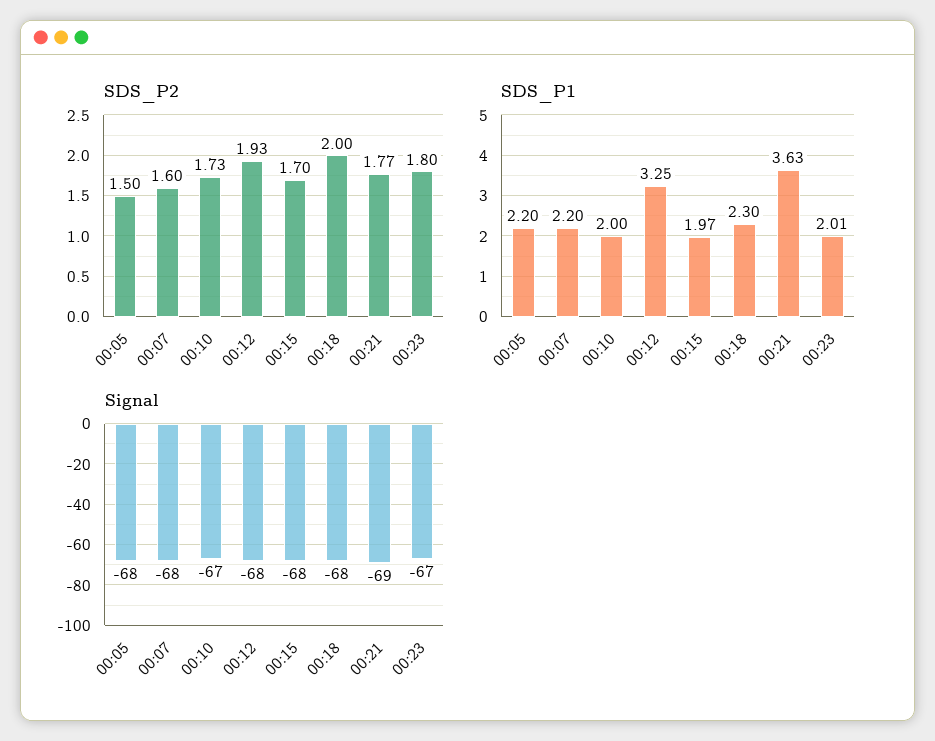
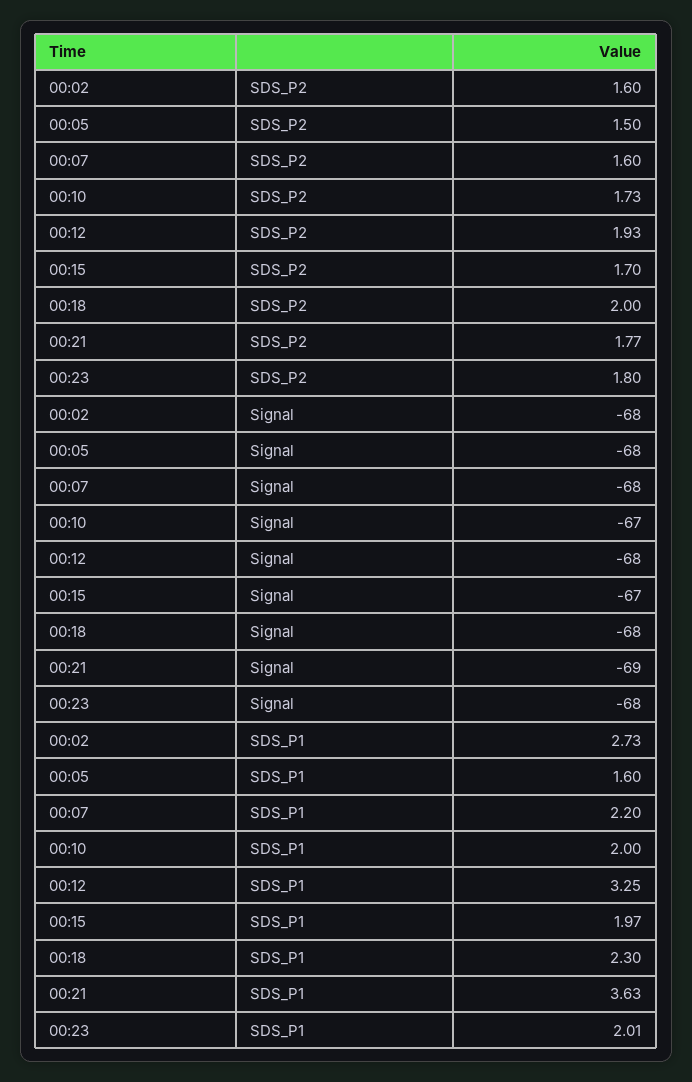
  {
    "SDS_P2": {
      "00:05": 1.5,
      "00:07": 1.6,
      "00:10": 1.73,
      "00:12": 1.93,
      "00:15": 1.7,
      "00:18": 2,
      "00:21": 1.77,
-     "00:23": 1.8
+     "00:23": 1.8,
+     "00:02": 1.6
    },
    "SDS_P1": {
-     "00:05": 2.2,
+     "00:05": 1.6,
      "00:07": 2.2,
      "00:10": 2,
      "00:12": 3.25,
      "00:15": 1.97,
      "00:18": 2.3,
      "00:21": 3.63,
-     "00:23": 2.01
+     "00:23": 2.01,
+     "00:02": 2.73
    },
    "Signal": {
      "00:05": -68,
      "00:07": -68,
      "00:10": -67,
      "00:12": -68,
-     "00:15": -68,
+     "00:15": -67,
      "00:18": -68,
      "00:21": -69,
-     "00:23": -67
+     "00:23": -68,
+     "00:02": -68
    }
  }

